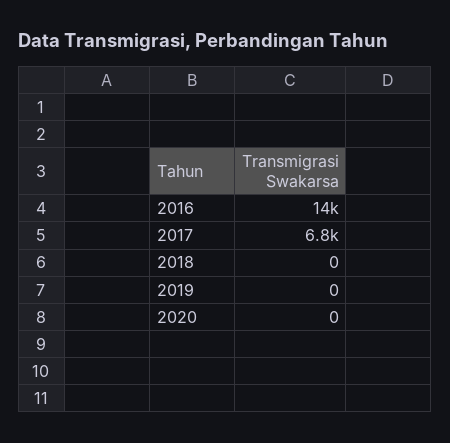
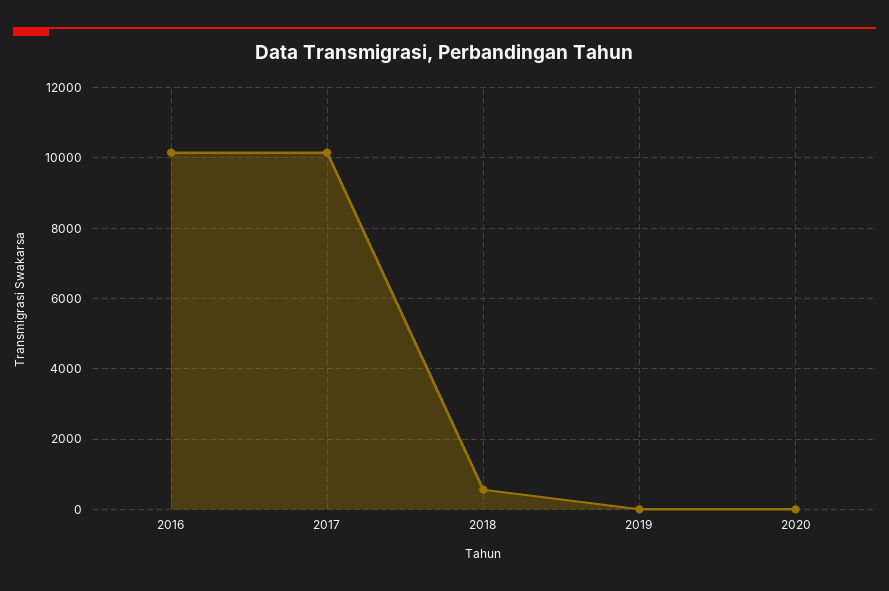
  {
-   "2016": 14000,
+   "2016": 10200,
-   "2017": 6800,
+   "2017": 10200,
-   "2018": 0,
+   "2018": 600,
    "2019": 0,
    "2020": 0
  }

